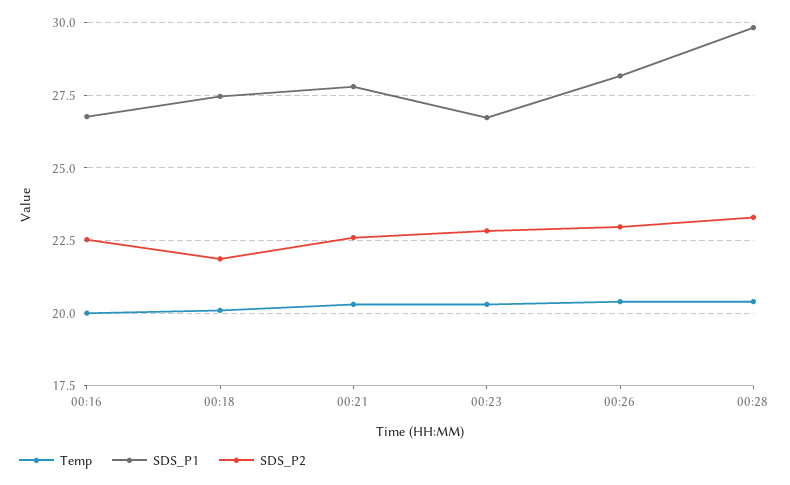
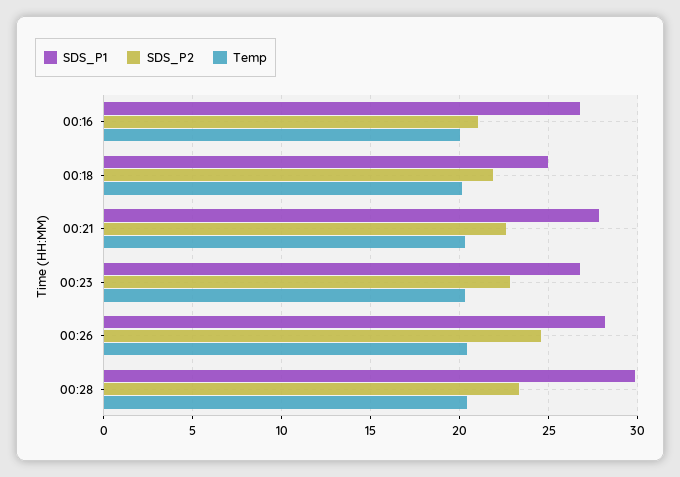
  {
    "Temp": {
      "00:16": 20,
      "00:18": 20,
      "00:21": 20.25,
      "00:23": 20.25,
      "00:26": 20.5,
      "00:28": 20.5
    },
    "SDS_P1": {
      "00:16": 26.75,
-     "00:18": 27.5,
+     "00:18": 25,
      "00:21": 27.75,
      "00:23": 26.75,
      "00:26": 28.25,
      "00:28": 29.75
    },
    "SDS_P2": {
-     "00:16": 22.5,
+     "00:16": 21,
      "00:18": 21.75,
      "00:21": 22.5,
      "00:23": 22.75,
-     "00:26": 23,
+     "00:26": 24.5,
      "00:28": 23.25
    }
  }

